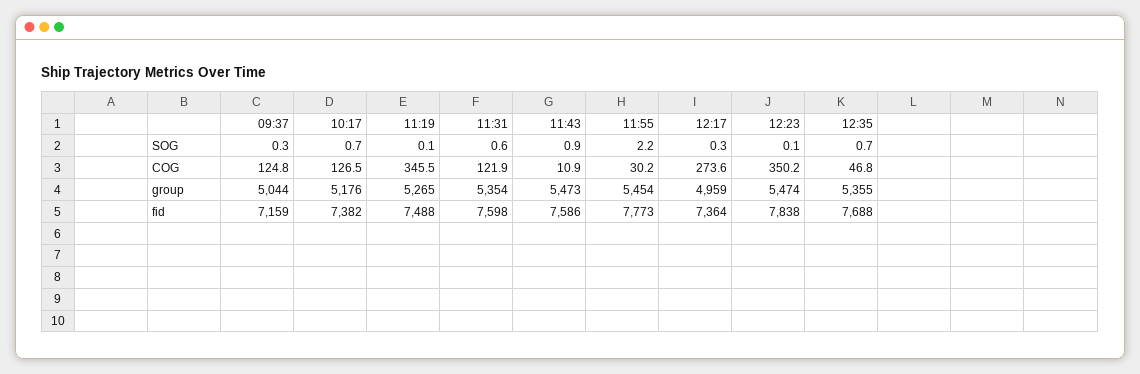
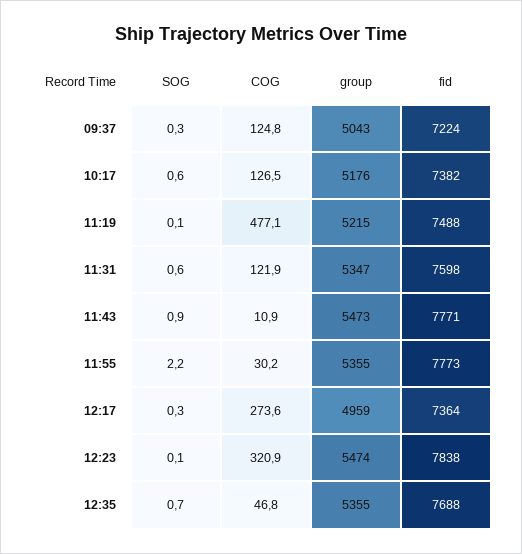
  {
    "09:37": {
      "SOG": 0.3,
      "COG": 124.8,
-     "group": 5044,
+     "group": 5043,
-     "fid": 7159
+     "fid": 7224
    },
    "10:17": {
-     "SOG": 0.7,
+     "SOG": 0.6,
      "COG": 126.5,
      "group": 5176,
      "fid": 7382
    },
    "11:19": {
      "SOG": 0.1,
-     "COG": 345.5,
+     "COG": 477.1,
-     "group": 5265,
+     "group": 5215,
      "fid": 7488
    },
    "11:31": {
      "SOG": 0.6,
      "COG": 121.9,
-     "group": 5354,
+     "group": 5347,
      "fid": 7598
    },
    "11:43": {
      "SOG": 0.9,
      "COG": 10.9,
      "group": 5473,
-     "fid": 7586
+     "fid": 7771
    },
    "11:55": {
      "SOG": 2.2,
      "COG": 30.2,
-     "group": 5454,
+     "group": 5355,
      "fid": 7773
    },
    "12:17": {
      "SOG": 0.3,
      "COG": 273.6,
      "group": 4959,
      "fid": 7364
    },
    "12:23": {
      "SOG": 0.1,
-     "COG": 350.2,
+     "COG": 320.9,
      "group": 5474,
      "fid": 7838
    },
    "12:35": {
      "SOG": 0.7,
      "COG": 46.8,
      "group": 5355,
      "fid": 7688
    }
  }

